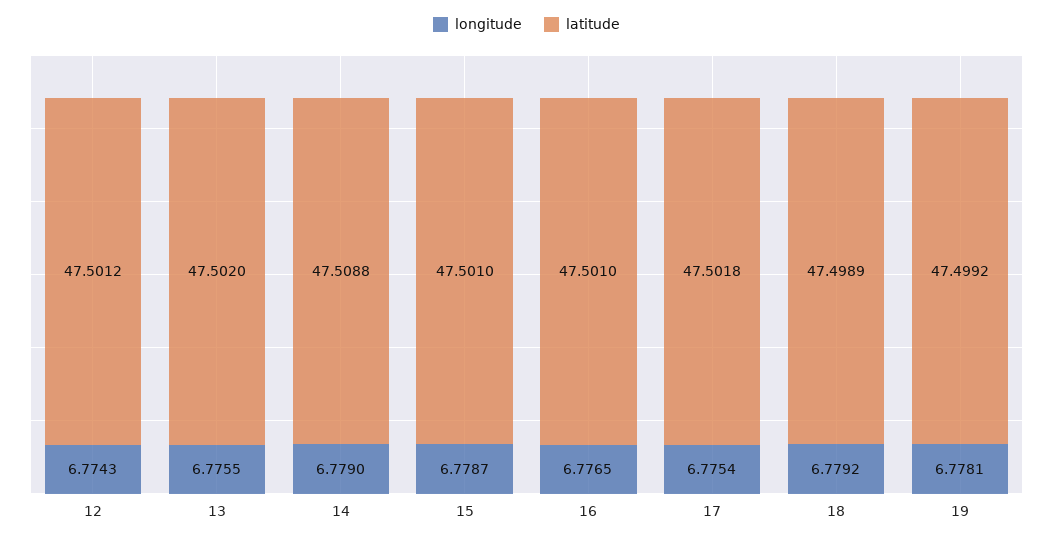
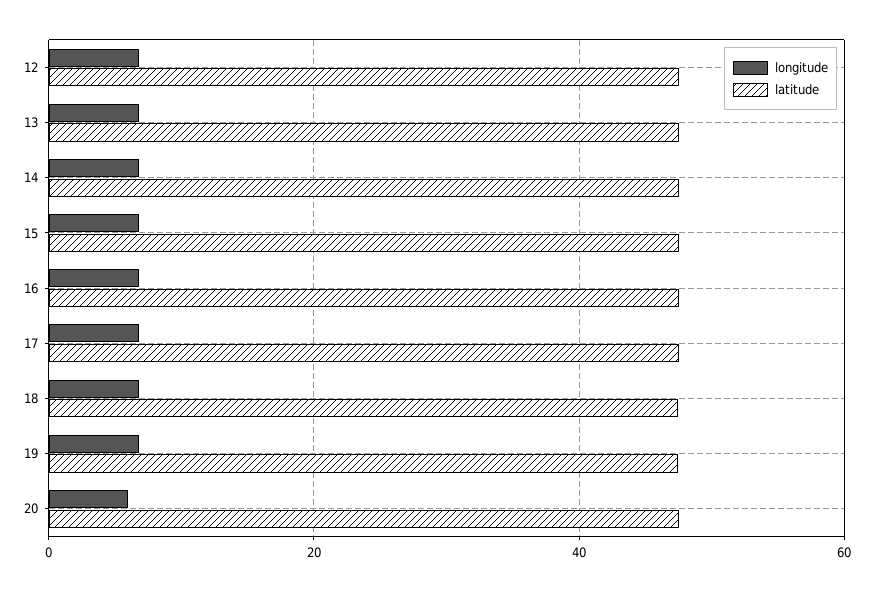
  {
    "longitude": {
      "12": 6.7743,
      "13": 6.7755,
      "14": 6.779,
      "15": 6.7787,
      "16": 6.7765,
      "17": 6.7754,
      "18": 6.7792,
-     "19": 6.7781
+     "19": 6.7781,
+     "20": 6
    },
    "latitude": {
      "12": 47.5012,
      "13": 47.502,
      "14": 47.5088,
      "15": 47.501,
      "16": 47.501,
      "17": 47.5018,
      "18": 47.4989,
-     "19": 47.4992
+     "19": 47.4992,
+     "20": 48
    }
  }

